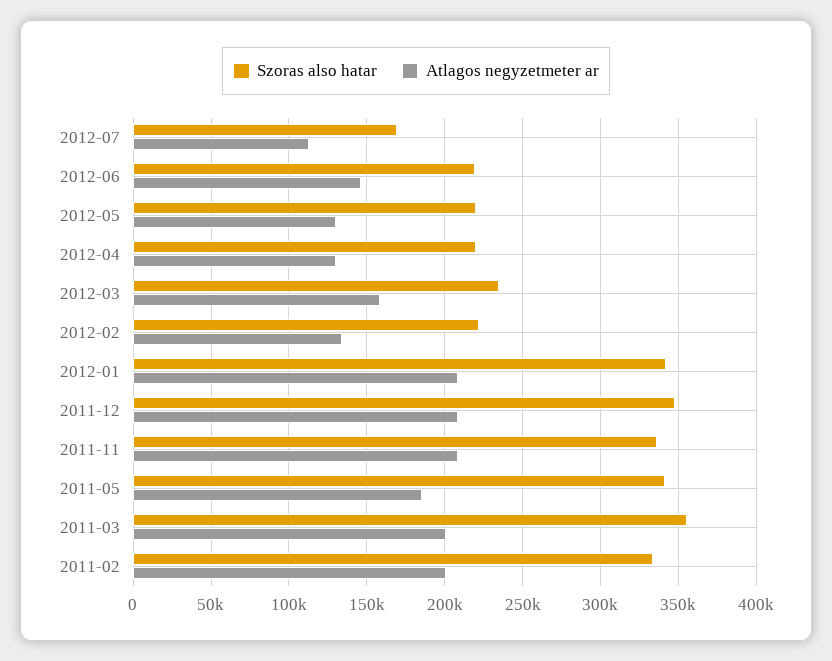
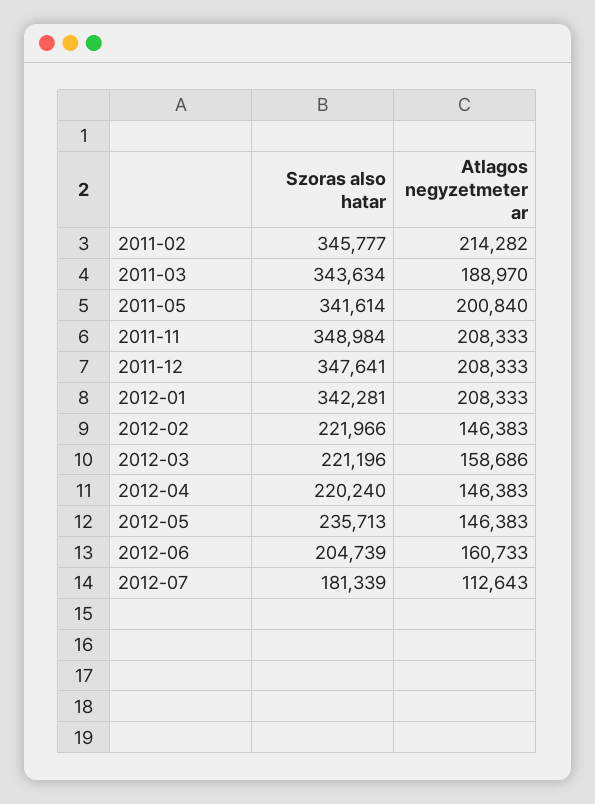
  {
    "Szoras also hatar": {
-     "2012-07": 170000,
+     "2012-07": 181339,
-     "2012-06": 220000,
+     "2012-06": 204739,
-     "2012-05": 220000,
+     "2012-05": 235713,
      "2012-04": 220240,
-     "2012-03": 235000,
+     "2012-03": 221196,
      "2012-02": 221966,
      "2012-01": 342281,
      "2011-12": 347641,
-     "2011-11": 335000,
+     "2011-11": 348984,
      "2011-05": 341614,
-     "2011-03": 355000,
+     "2011-03": 343634,
-     "2011-02": 335000
+     "2011-02": 345777
    },
    "Atlagos negyzetmeter ar": {
      "2012-07": 112643,
-     "2012-06": 145000,
+     "2012-06": 160733,
-     "2012-05": 130000,
+     "2012-05": 146383,
-     "2012-04": 130000,
+     "2012-04": 146383,
      "2012-03": 158686,
-     "2012-02": 135000,
+     "2012-02": 146383,
      "2012-01": 208333,
      "2011-12": 208333,
      "2011-11": 208333,
-     "2011-05": 185000,
+     "2011-05": 200840,
-     "2011-03": 200000,
+     "2011-03": 188970,
-     "2011-02": 200000
+     "2011-02": 214282
    }
  }

